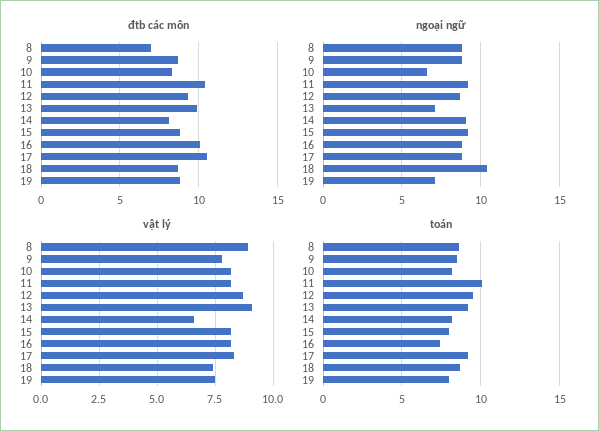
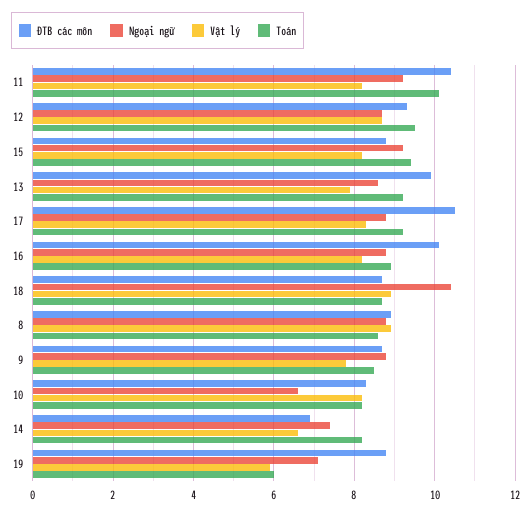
  {
    "đtb các môn": {
-     "8": 7,
+     "8": 9,
      "9": 8.5,
      "10": 8.5,
      "11": 10.5,
      "12": 9.5,
      "13": 10,
-     "14": 8,
+     "14": 7,
      "15": 9,
      "16": 10,
      "17": 10.5,
      "18": 8.5,
      "19": 9
    },
    "ngoại ngữ": {
      "8": 9,
      "9": 9,
      "10": 6.5,
      "11": 9,
      "12": 8.5,
-     "13": 7,
+     "13": 8.5,
-     "14": 9,
+     "14": 7.5,
      "15": 9,
      "16": 9,
      "17": 9,
      "18": 10.5,
      "19": 7
    },
    "vật lý": {
      "8": 9,
      "9": 8,
      "10": 8,
      "11": 8,
      "12": 8.5,
-     "13": 9,
+     "13": 8,
      "14": 6.5,
      "15": 8,
      "16": 8,
      "17": 8.5,
-     "18": 7.5,
+     "18": 9,
-     "19": 7.5
+     "19": 6
    },
    "toán": {
      "8": 8.5,
      "9": 8.5,
      "10": 8,
      "11": 10,
      "12": 9.5,
      "13": 9,
      "14": 8,
-     "15": 8,
+     "15": 9.5,
-     "16": 7.5,
+     "16": 9,
      "17": 9,
      "18": 8.5,
-     "19": 8
+     "19": 6
    }
  }

